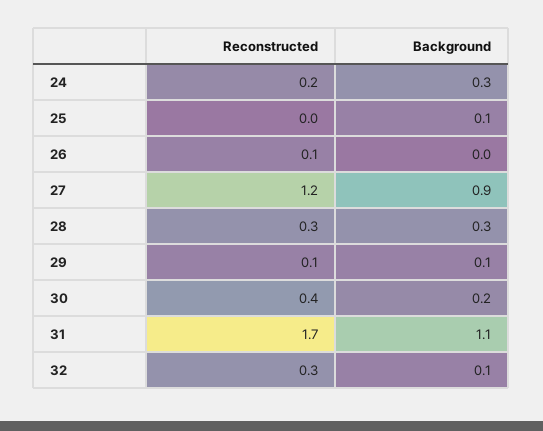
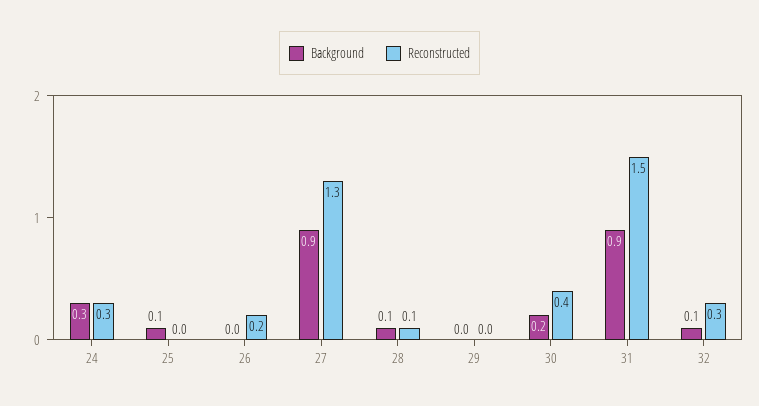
  {
    "Reconstructed": {
-     "24": 0.2,
+     "24": 0.3,
      "25": 0,
-     "26": 0.1,
+     "26": 0.2,
-     "27": 1.2,
+     "27": 1.3,
-     "28": 0.3,
+     "28": 0.1,
-     "29": 0.1,
+     "29": 0,
      "30": 0.4,
-     "31": 1.7,
+     "31": 1.5,
      "32": 0.3
    },
    "Background": {
      "24": 0.3,
      "25": 0.1,
      "26": 0,
      "27": 0.9,
-     "28": 0.3,
+     "28": 0.1,
-     "29": 0.1,
+     "29": 0,
      "30": 0.2,
-     "31": 1.1,
+     "31": 0.9,
      "32": 0.1
    }
  }

